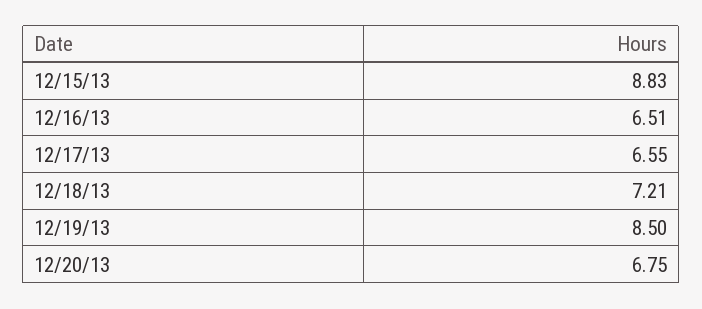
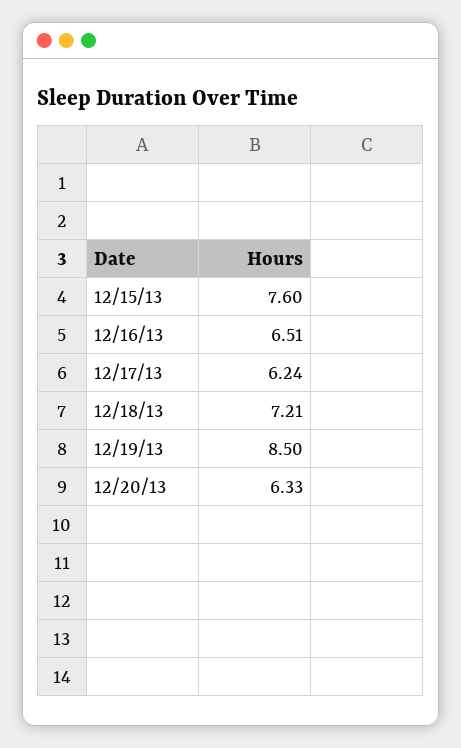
  {
-   "12/15/13": 8.83,
+   "12/15/13": 7.6,
    "12/16/13": 6.51,
-   "12/17/13": 6.55,
+   "12/17/13": 6.24,
    "12/18/13": 7.21,
    "12/19/13": 8.5,
-   "12/20/13": 6.75
+   "12/20/13": 6.33
  }

